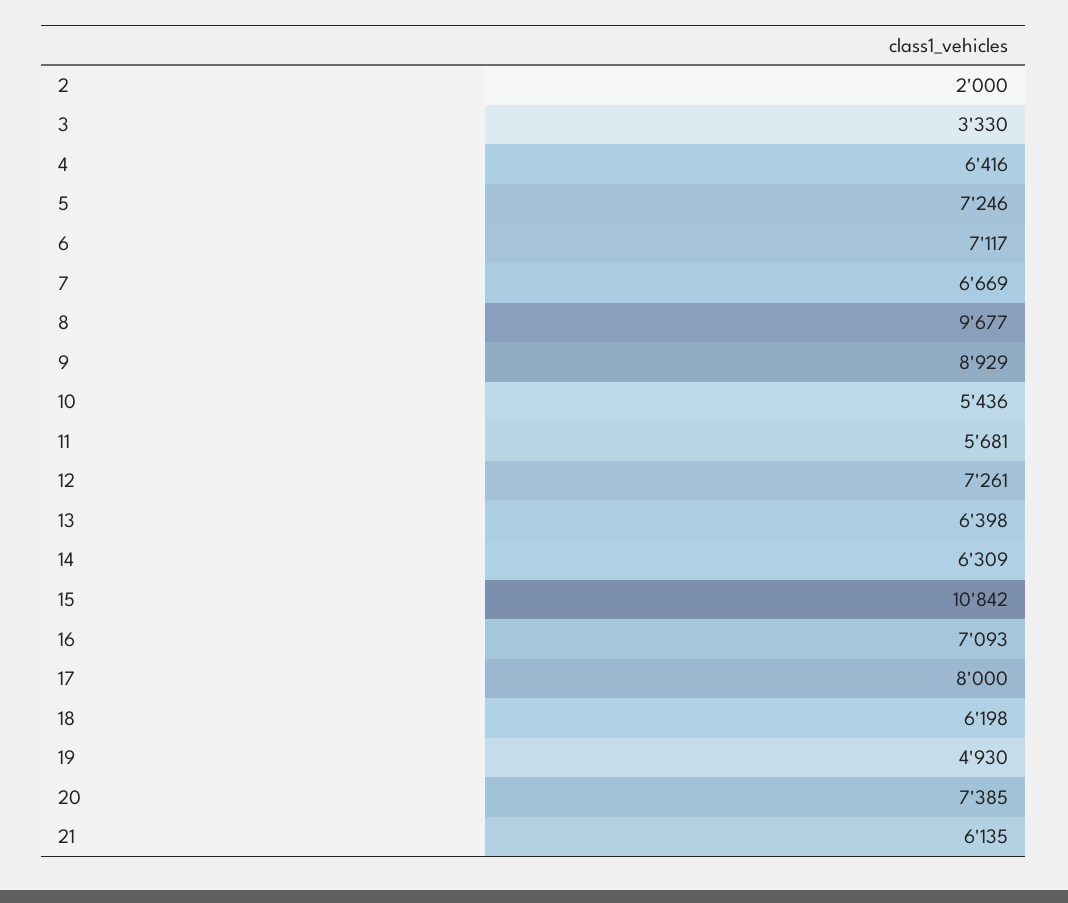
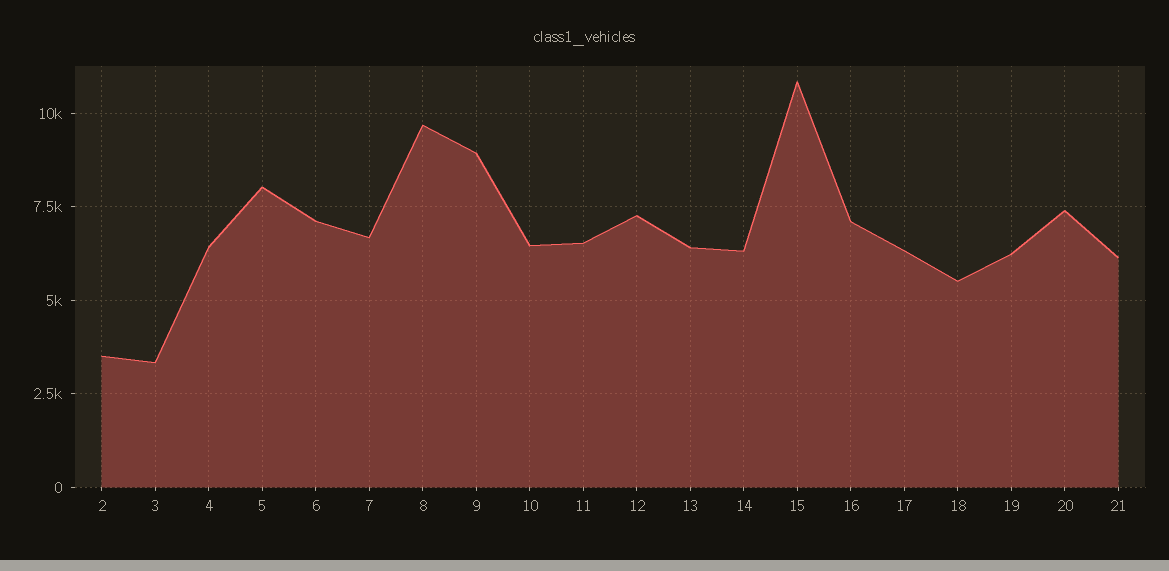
  {
-   "2": 2000,
+   "2": 3500,
    "3": 3330,
    "4": 6416,
-   "5": 7246,
+   "5": 8000,
    "6": 7117,
    "7": 6669,
    "8": 9677,
    "9": 8929,
-   "10": 5436,
+   "10": 6500,
-   "11": 5681,
+   "11": 6500,
    "12": 7261,
    "13": 6398,
    "14": 6309,
    "15": 10842,
    "16": 7093,
-   "17": 8000,
+   "17": 6250,
-   "18": 6198,
+   "18": 5500,
-   "19": 4930,
+   "19": 6250,
    "20": 7385,
    "21": 6135
  }

